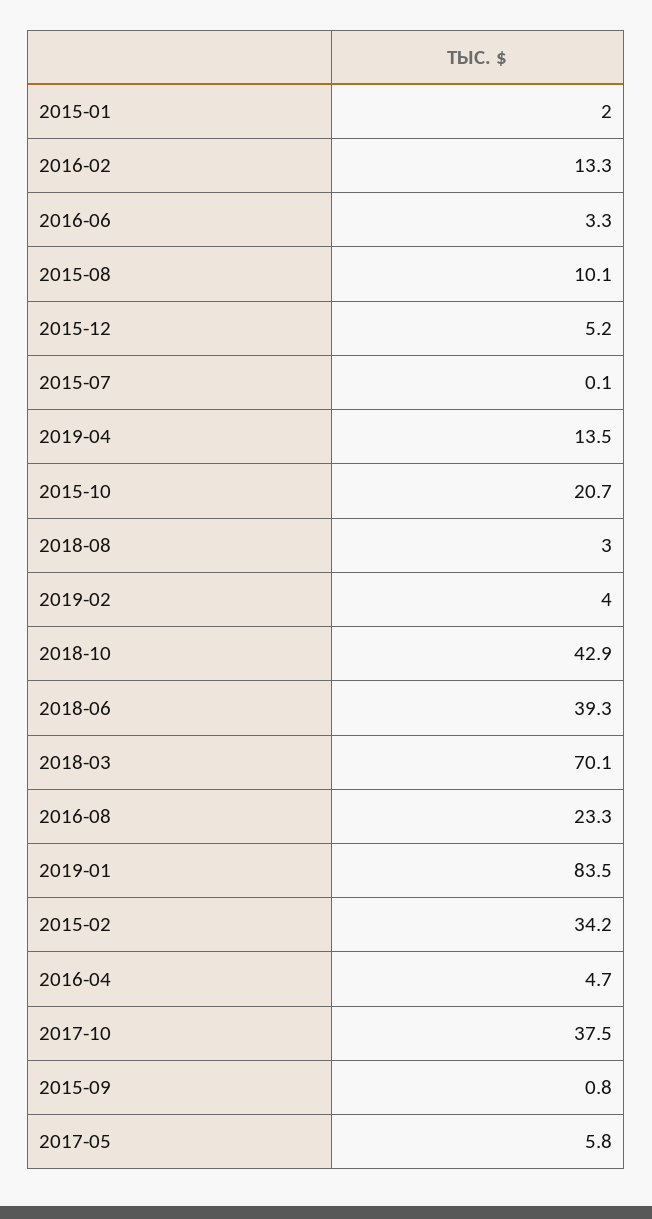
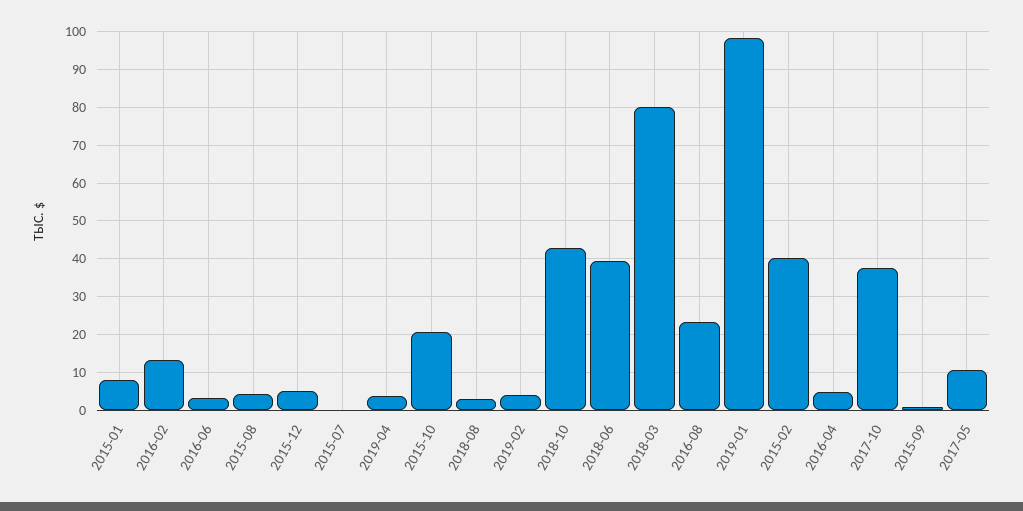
  {
-   "2015-01": 2,
+   "2015-01": 8,
    "2016-02": 13.3,
    "2016-06": 3.3,
-   "2015-08": 10.1,
+   "2015-08": 4,
    "2015-12": 5.2,
    "2015-07": 0.1,
-   "2019-04": 13.5,
+   "2019-04": 4,
    "2015-10": 20.7,
    "2018-08": 3,
    "2019-02": 4,
    "2018-10": 42.9,
    "2018-06": 39.3,
-   "2018-03": 70.1,
+   "2018-03": 80,
    "2016-08": 23.3,
-   "2019-01": 83.5,
+   "2019-01": 98,
-   "2015-02": 34.2,
+   "2015-02": 40,
    "2016-04": 4.7,
    "2017-10": 37.5,
    "2015-09": 0.8,
-   "2017-05": 5.8
+   "2017-05": 10
  }

